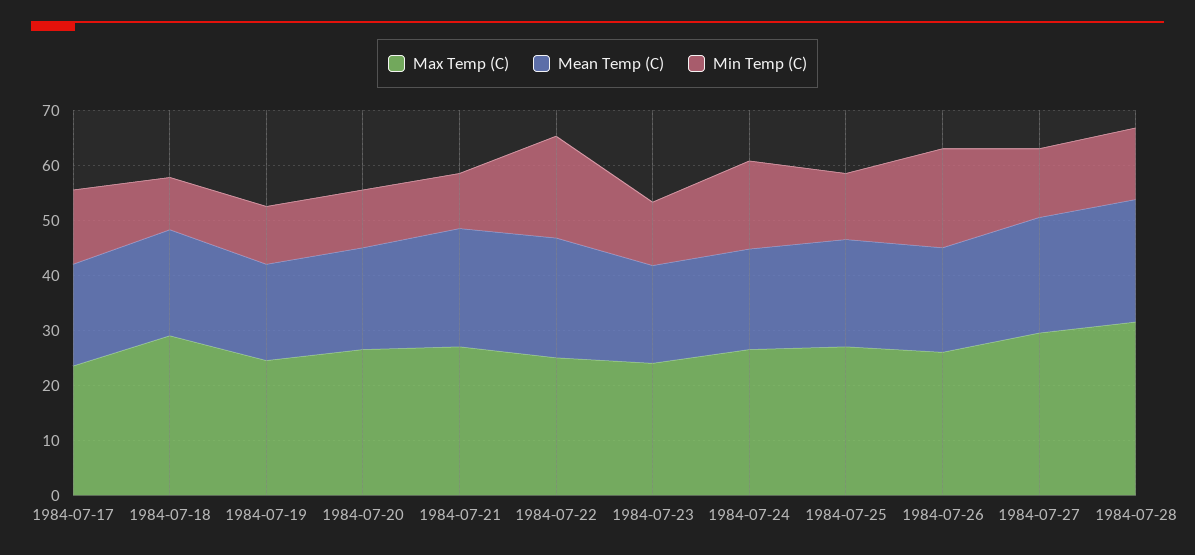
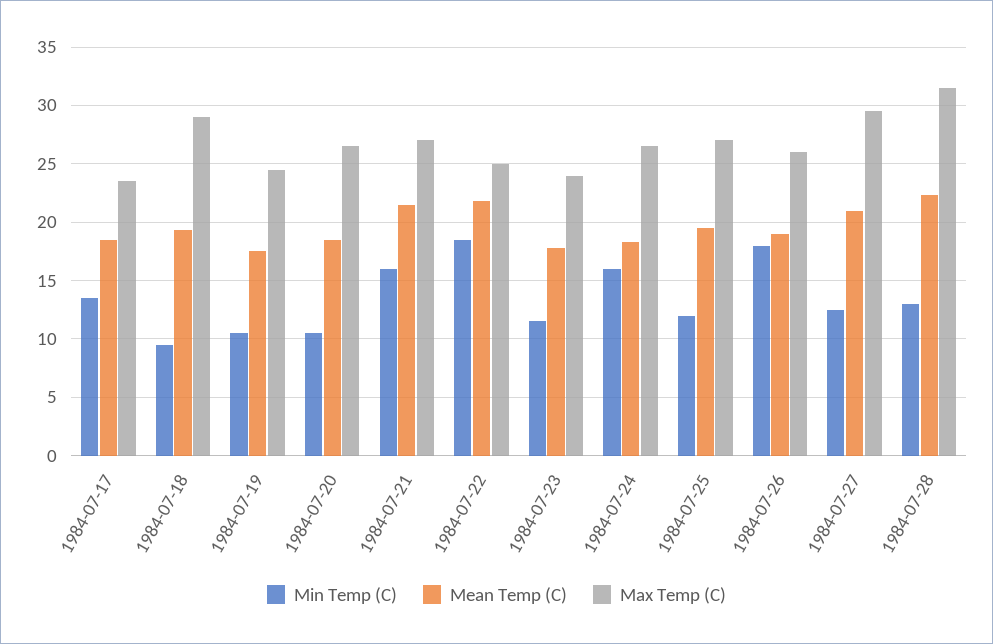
  {
    "Max Temp (C)": {
      "1984-07-17": 24,
      "1984-07-18": 29,
      "1984-07-19": 25,
      "1984-07-20": 27,
      "1984-07-21": 27,
      "1984-07-22": 25,
      "1984-07-23": 24,
      "1984-07-24": 27,
      "1984-07-25": 27,
      "1984-07-26": 26,
      "1984-07-27": 30,
      "1984-07-28": 32
    },
    "Mean Temp (C)": {
      "1984-07-17": 19,
      "1984-07-18": 19,
      "1984-07-19": 18,
      "1984-07-20": 19,
      "1984-07-21": 22,
      "1984-07-22": 22,
      "1984-07-23": 18,
      "1984-07-24": 18,
      "1984-07-25": 20,
      "1984-07-26": 19,
      "1984-07-27": 21,
      "1984-07-28": 22
    },
    "Min Temp (C)": {
      "1984-07-17": 14,
      "1984-07-18": 10,
      "1984-07-19": 11,
      "1984-07-20": 11,
-     "1984-07-21": 10,
+     "1984-07-21": 16,
      "1984-07-22": 19,
      "1984-07-23": 12,
      "1984-07-24": 16,
      "1984-07-25": 12,
      "1984-07-26": 18,
      "1984-07-27": 13,
      "1984-07-28": 13
    }
  }

